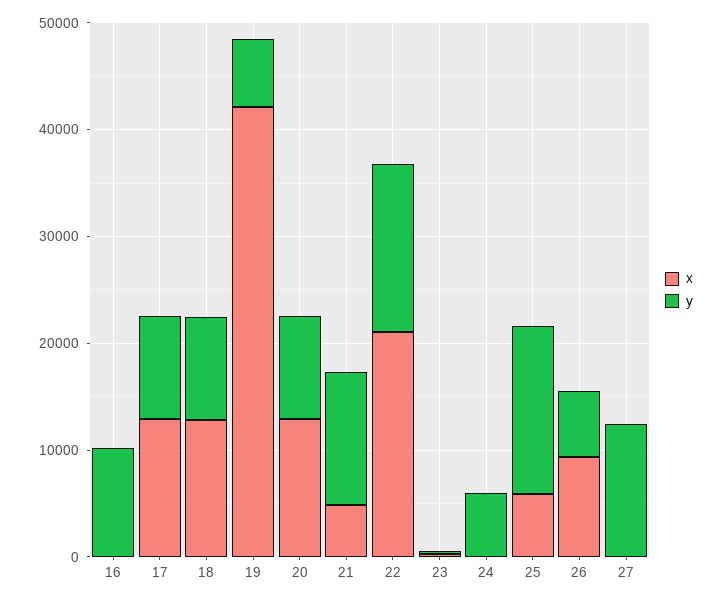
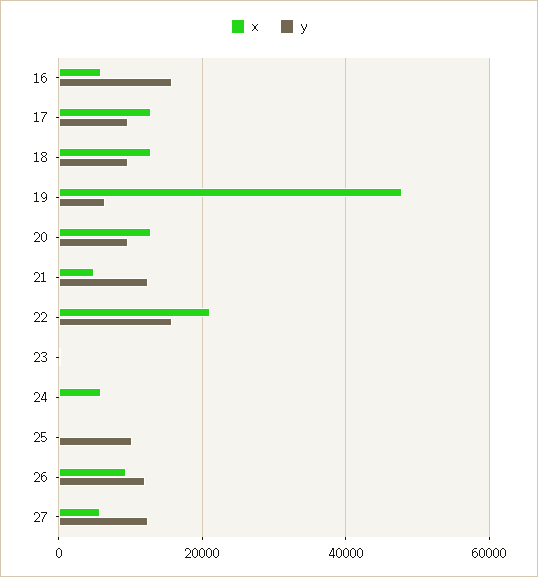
  {
    "x": {
-     "16": 0,
+     "16": 6000,
      "17": 12000,
      "18": 12000,
-     "19": 42000,
+     "19": 48000,
      "20": 12000,
      "21": 4000,
      "22": 22000,
      "23": 0,
-     "24": 0,
+     "24": 6000,
-     "25": 6000,
+     "25": 0,
      "26": 10000,
-     "27": 0
+     "27": 6000
    },
    "y": {
-     "16": 10000,
+     "16": 16000,
      "17": 10000,
      "18": 10000,
      "19": 6000,
      "20": 10000,
      "21": 12000,
      "22": 16000,
      "23": 0,
-     "24": 6000,
+     "24": 0,
-     "25": 16000,
+     "25": 10000,
-     "26": 6000,
+     "26": 12000,
      "27": 12000
    }
  }

